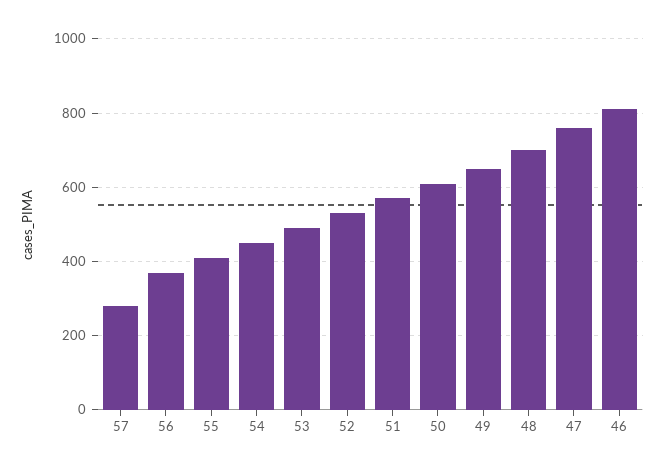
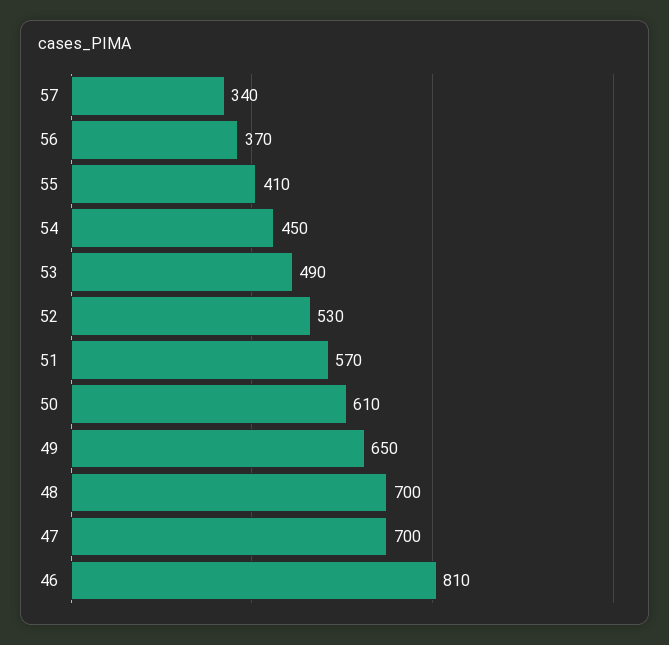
  {
-   "57": 280,
+   "57": 340,
    "56": 370,
    "55": 410,
    "54": 450,
    "53": 490,
    "52": 530,
    "51": 570,
    "50": 610,
    "49": 650,
    "48": 700,
-   "47": 760,
+   "47": 700,
    "46": 810
  }

